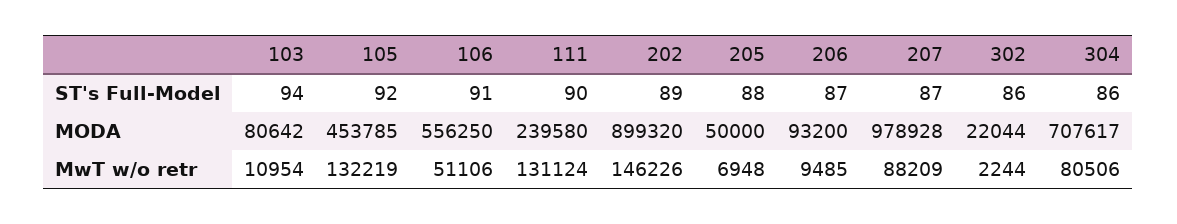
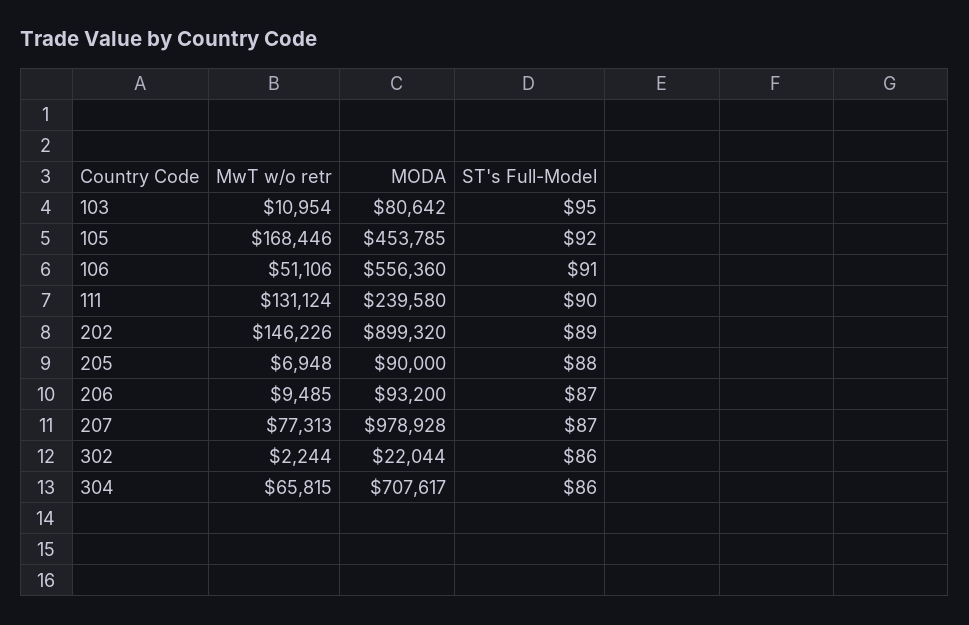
  {
    "103": {
-     "ST's Full-Model": 94,
+     "ST's Full-Model": 95,
      "MODA": 80642,
      "MwT w/o retr": 10954
    },
    "105": {
      "ST's Full-Model": 92,
      "MODA": 453785,
-     "MwT w/o retr": 132219
+     "MwT w/o retr": 168446
    },
    "106": {
      "ST's Full-Model": 91,
-     "MODA": 556250,
+     "MODA": 556360,
      "MwT w/o retr": 51106
    },
    "111": {
      "ST's Full-Model": 90,
      "MODA": 239580,
      "MwT w/o retr": 131124
    },
    "202": {
      "ST's Full-Model": 89,
      "MODA": 899320,
      "MwT w/o retr": 146226
    },
    "205": {
      "ST's Full-Model": 88,
-     "MODA": 50000,
+     "MODA": 90000,
      "MwT w/o retr": 6948
    },
    "206": {
      "ST's Full-Model": 87,
      "MODA": 93200,
      "MwT w/o retr": 9485
    },
    "207": {
      "ST's Full-Model": 87,
      "MODA": 978928,
-     "MwT w/o retr": 88209
+     "MwT w/o retr": 77313
    },
    "302": {
      "ST's Full-Model": 86,
      "MODA": 22044,
      "MwT w/o retr": 2244
    },
    "304": {
      "ST's Full-Model": 86,
      "MODA": 707617,
-     "MwT w/o retr": 80506
+     "MwT w/o retr": 65815
    }
  }

